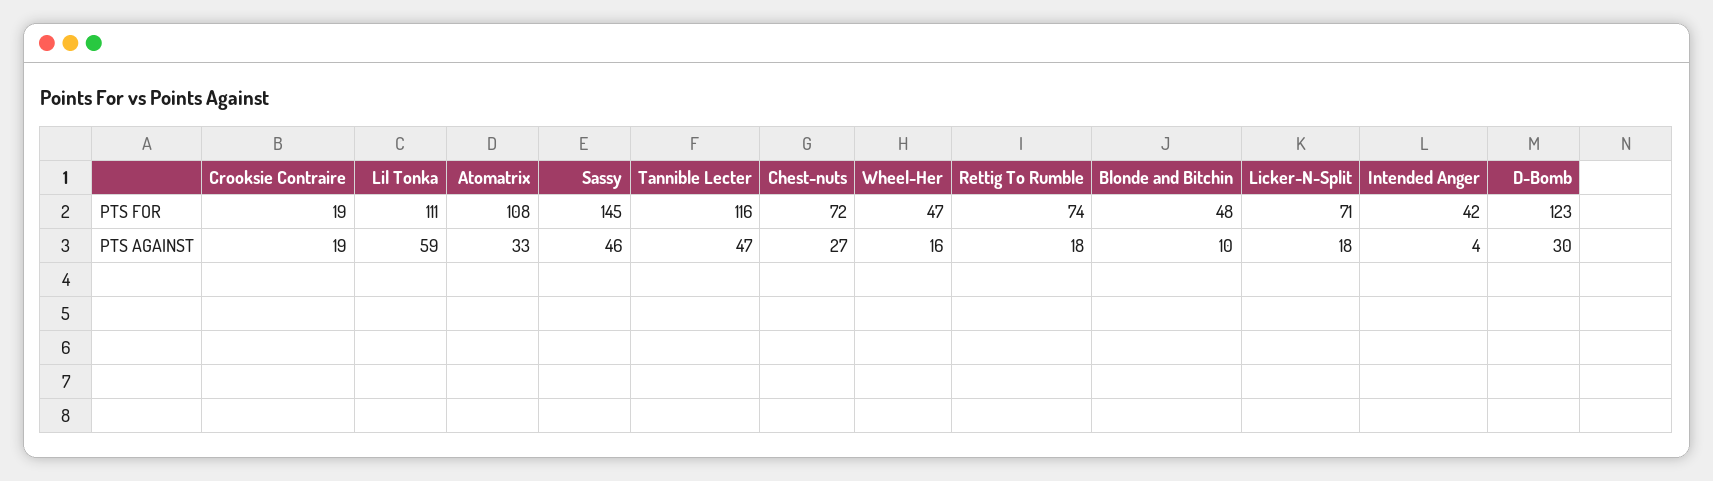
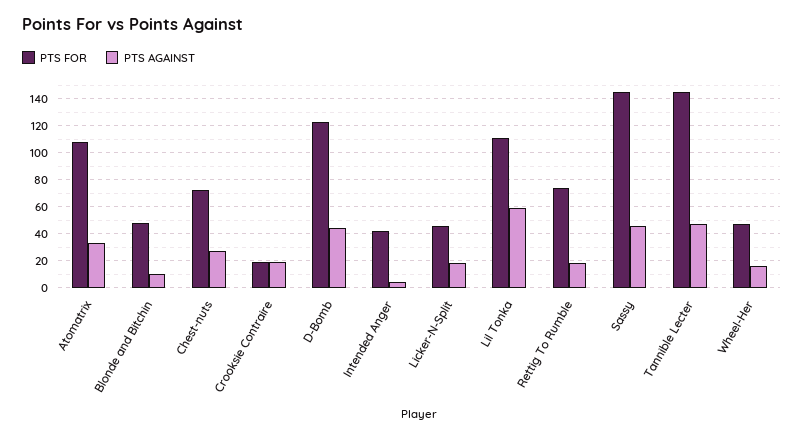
  {
    "PTS FOR": {
      "Crooksie Contraire": 19,
      "Lil Tonka": 111,
      "Atomatrix": 108,
      "Sassy": 145,
-     "Tannible Lecter": 116,
+     "Tannible Lecter": 145,
      "Chest-nuts": 72,
      "Wheel-Her": 47,
      "Rettig To Rumble": 74,
      "Blonde and Bitchin": 48,
-     "Licker-N-Split": 71,
+     "Licker-N-Split": 45,
      "Intended Anger": 42,
      "D-Bomb": 123
    },
    "PTS AGAINST": {
      "Crooksie Contraire": 19,
      "Lil Tonka": 59,
      "Atomatrix": 33,
      "Sassy": 46,
      "Tannible Lecter": 47,
      "Chest-nuts": 27,
      "Wheel-Her": 16,
      "Rettig To Rumble": 18,
      "Blonde and Bitchin": 10,
      "Licker-N-Split": 18,
      "Intended Anger": 4,
-     "D-Bomb": 30
+     "D-Bomb": 45
    }
  }

